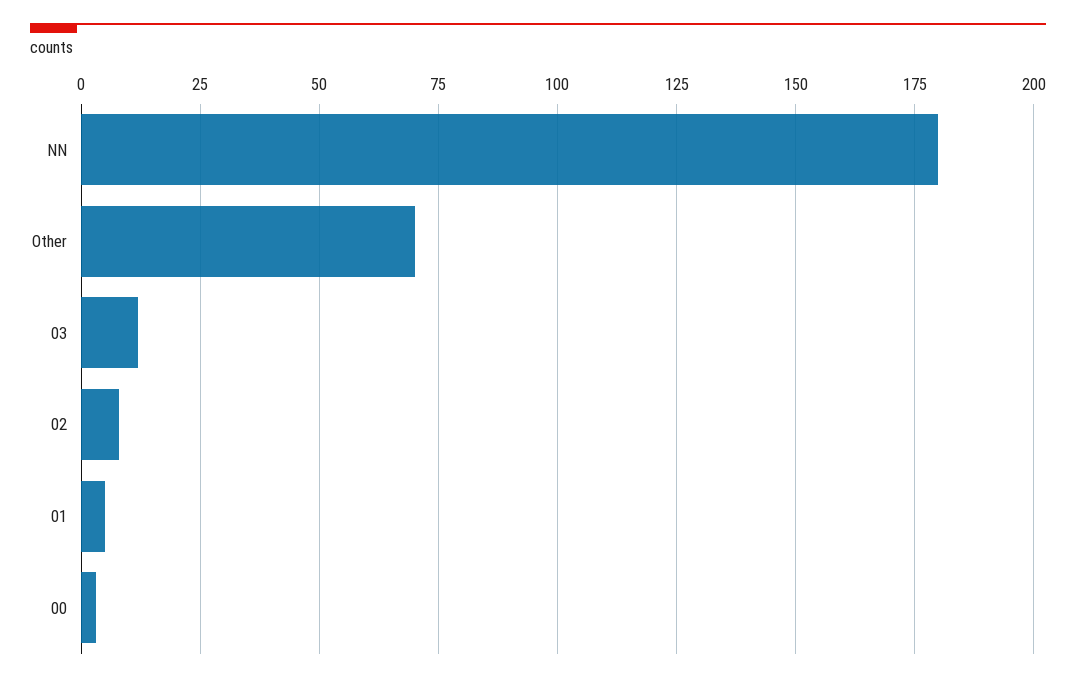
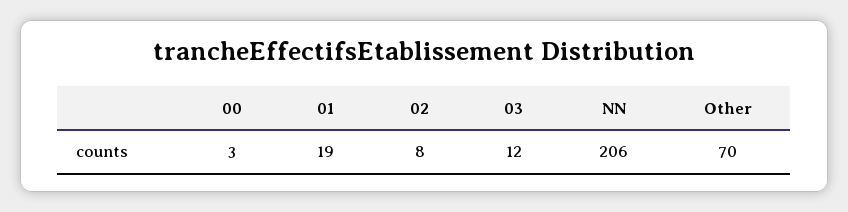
  {
-   "NN": 180,
+   "NN": 206,
    "Other": 70,
    "03": 12,
    "02": 8,
-   "01": 5,
+   "01": 19,
    "00": 3
  }

